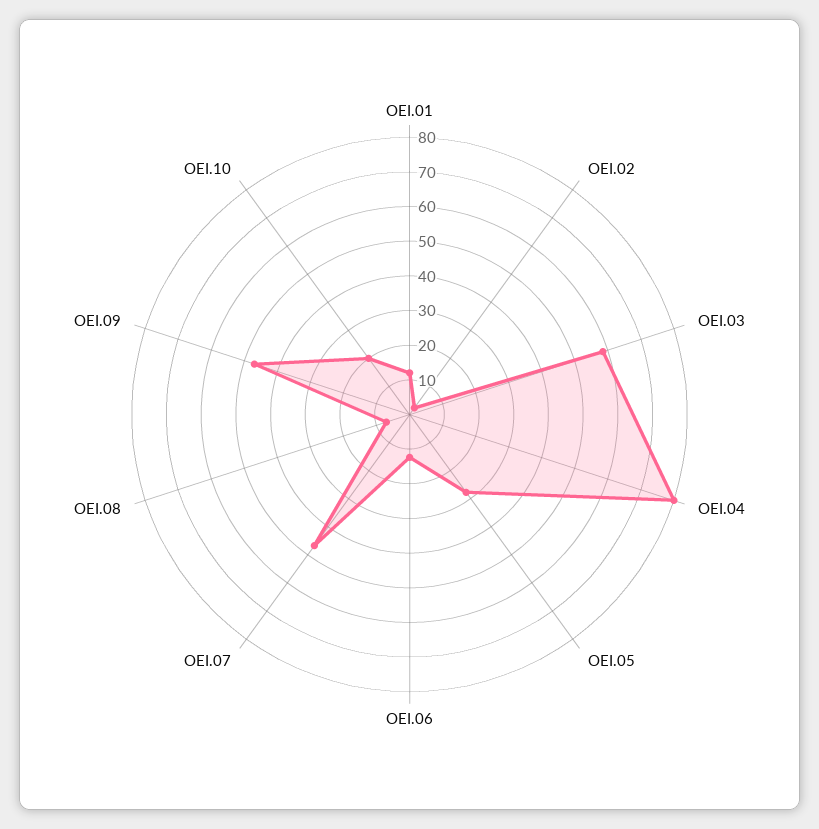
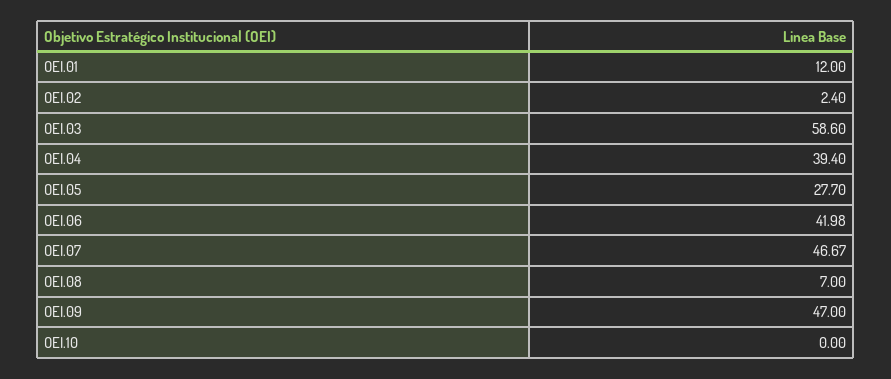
  {
    "OEI.01": 12,
    "OEI.02": 2.4,
    "OEI.03": 58.6,
-   "OEI.04": 80,
+   "OEI.04": 39.4,
    "OEI.05": 27.7,
-   "OEI.06": 12.5,
+   "OEI.06": 41.98,
    "OEI.07": 46.67,
    "OEI.08": 7,
    "OEI.09": 47,
-   "OEI.10": 20
+   "OEI.10": 0
  }

